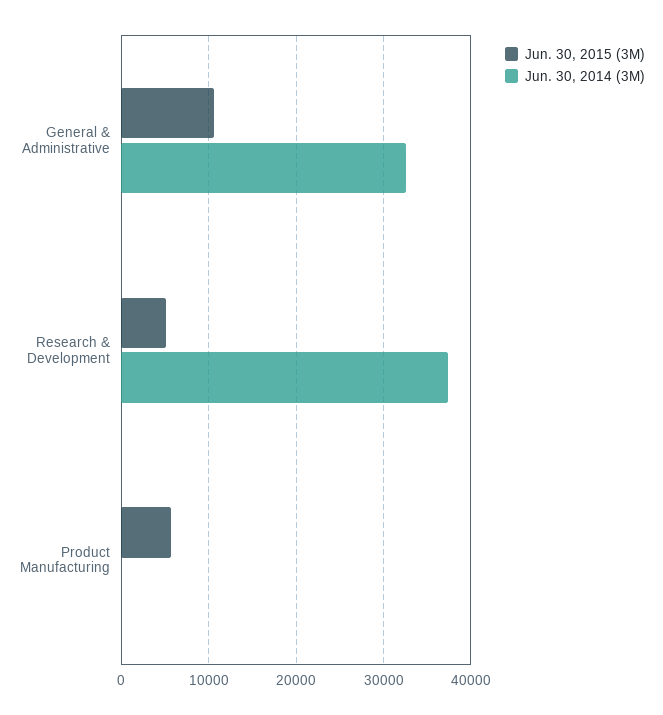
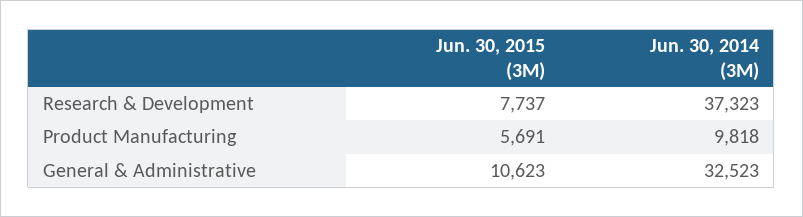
  {
    "Jun. 30, 2015 (3M)": {
      "General & Administrative": 10623,
-     "Research & Development": 5000,
+     "Research & Development": 7737,
      "Product Manufacturing": 5691
    },
    "Jun. 30, 2014 (3M)": {
      "General & Administrative": 32523,
      "Research & Development": 37323,
-     "Product Manufacturing": 0
+     "Product Manufacturing": 9818
    }
  }

